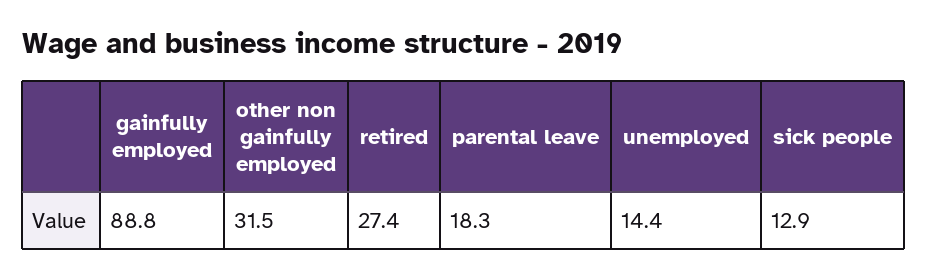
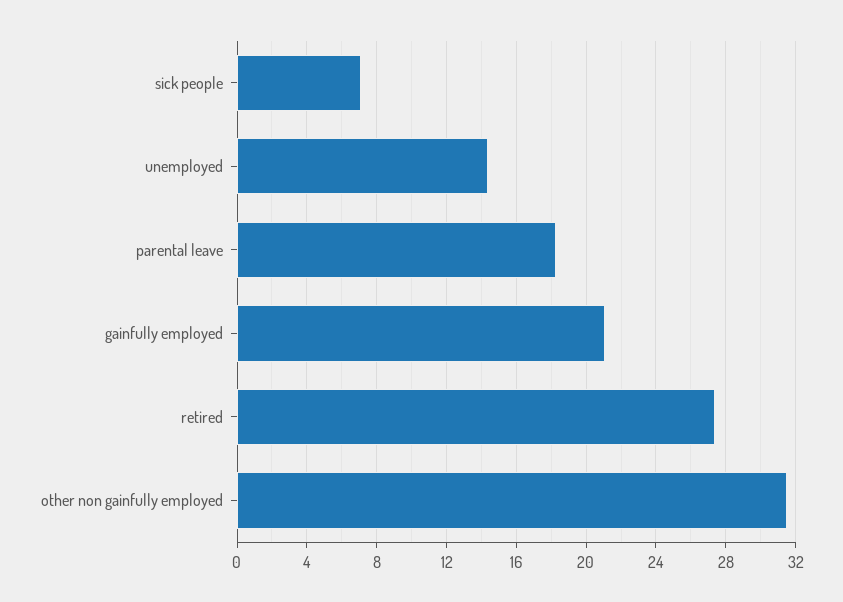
  {
-   "gainfully employed": 88.8,
+   "gainfully employed": 21,
    "other non gainfully employed": 31.5,
    "retired": 27.4,
    "parental leave": 18.3,
    "unemployed": 14.4,
-   "sick people": 12.9
+   "sick people": 7
  }

